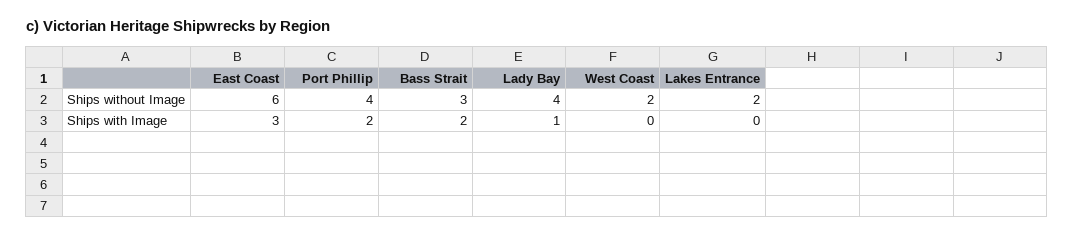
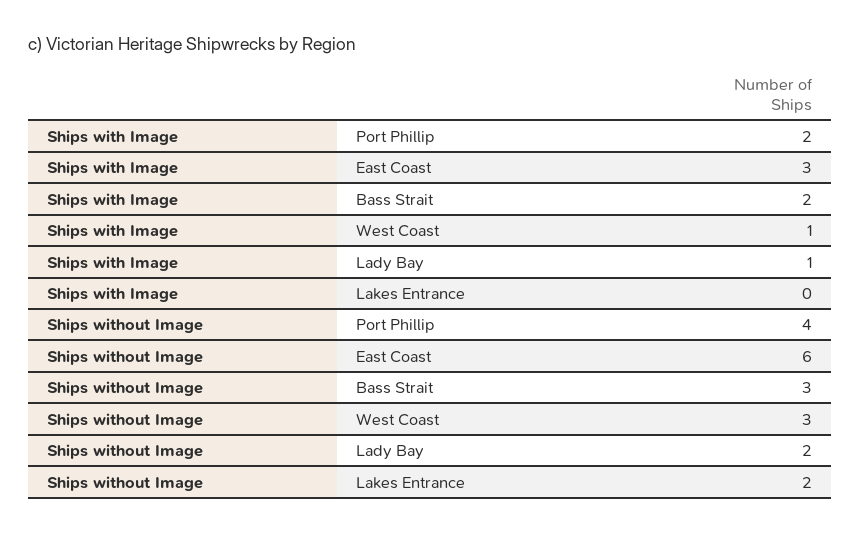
  {
    "East Coast": {
      "Ships without Image": 6,
      "Ships with Image": 3
    },
    "Port Phillip": {
      "Ships without Image": 4,
      "Ships with Image": 2
    },
    "Bass Strait": {
      "Ships without Image": 3,
      "Ships with Image": 2
    },
    "Lady Bay": {
-     "Ships without Image": 4,
+     "Ships without Image": 2,
      "Ships with Image": 1
    },
    "West Coast": {
-     "Ships without Image": 2,
+     "Ships without Image": 3,
-     "Ships with Image": 0
+     "Ships with Image": 1
    },
    "Lakes Entrance": {
      "Ships without Image": 2,
      "Ships with Image": 0
    }
  }

